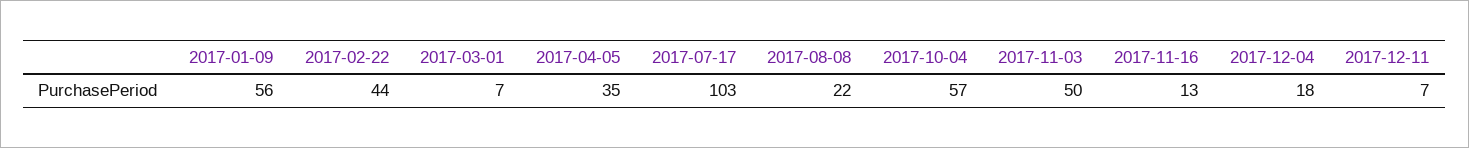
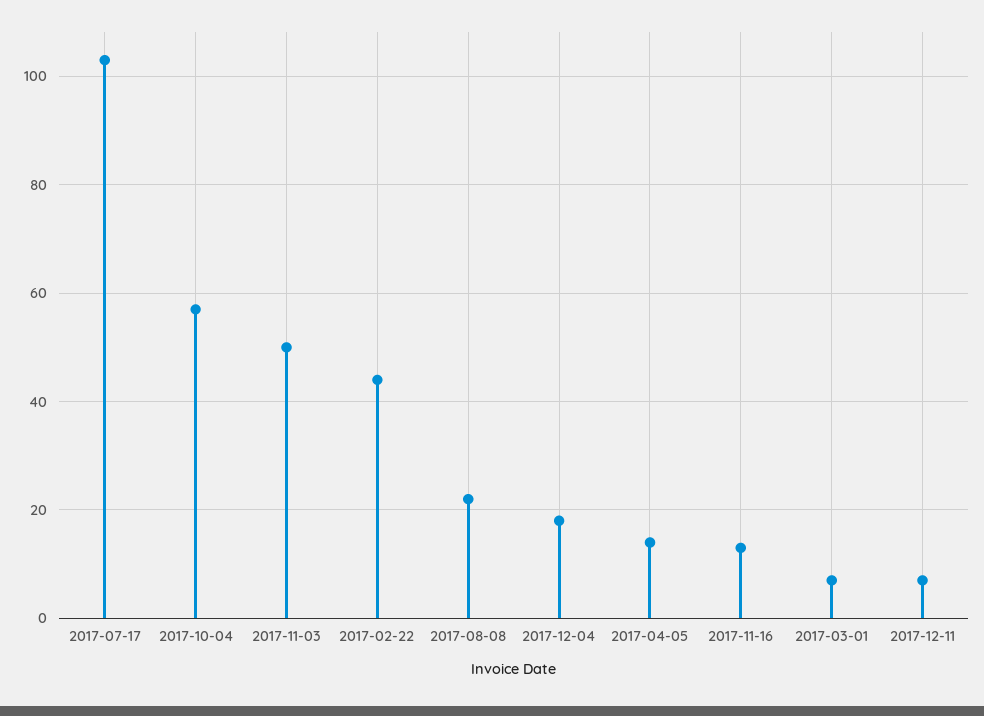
  {
-   "2017-01-09": 56,
    "2017-02-22": 44,
    "2017-03-01": 7,
-   "2017-04-05": 35,
+   "2017-04-05": 15,
    "2017-07-17": 103,
    "2017-08-08": 22,
    "2017-10-04": 57,
    "2017-11-03": 50,
    "2017-11-16": 13,
    "2017-12-04": 18,
    "2017-12-11": 7
  }

